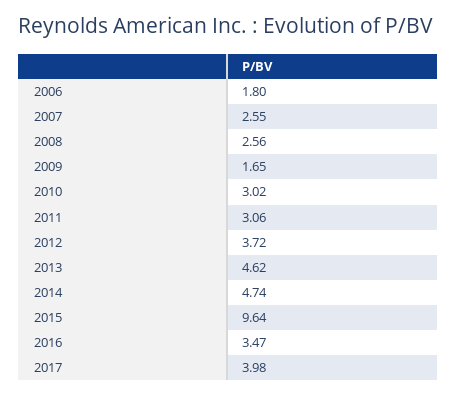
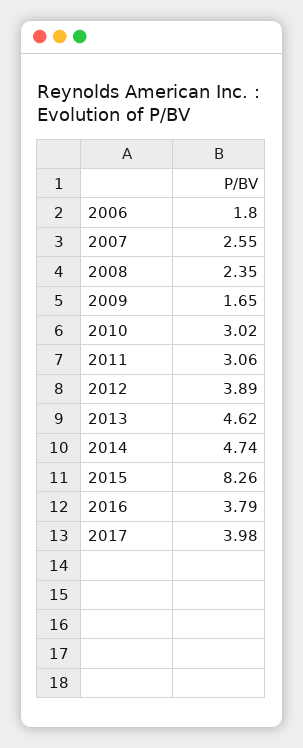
  {
    "2006": 1.8,
    "2007": 2.55,
-   "2008": 2.56,
+   "2008": 2.35,
    "2009": 1.65,
    "2010": 3.02,
    "2011": 3.06,
-   "2012": 3.72,
+   "2012": 3.89,
    "2013": 4.62,
    "2014": 4.74,
-   "2015": 9.64,
+   "2015": 8.26,
-   "2016": 3.47,
+   "2016": 3.79,
    "2017": 3.98
  }

